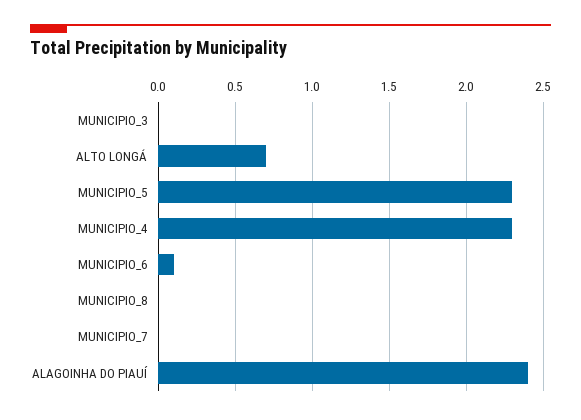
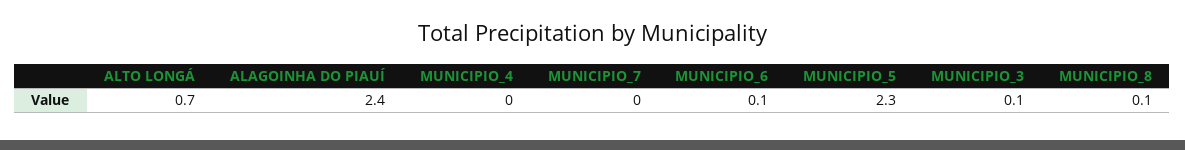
  {
-   "MUNICIPIO_3": 0,
+   "MUNICIPIO_3": 0.1,
    "ALTO LONGÁ": 0.7,
    "MUNICIPIO_5": 2.3,
-   "MUNICIPIO_4": 2.3,
+   "MUNICIPIO_4": 0,
    "MUNICIPIO_6": 0.1,
-   "MUNICIPIO_8": 0,
+   "MUNICIPIO_8": 0.1,
    "MUNICIPIO_7": 0,
    "ALAGOINHA DO PIAUÍ": 2.4
  }

